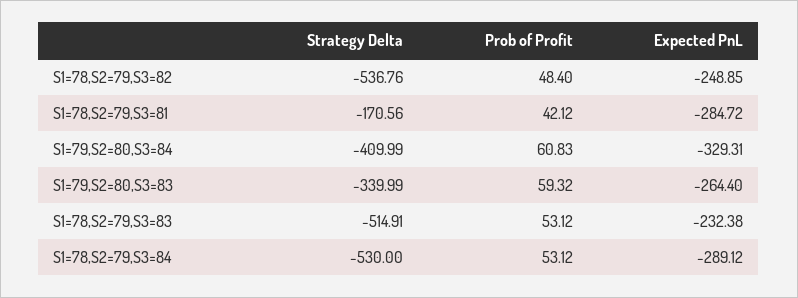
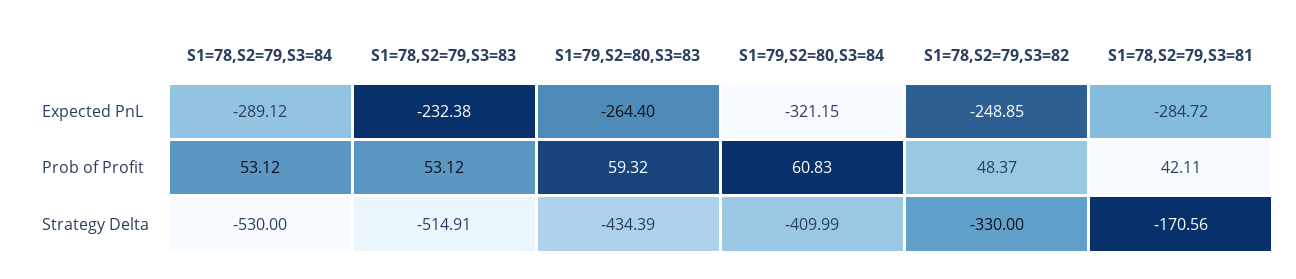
  {
    "Strategy Delta": {
-     "S1=78,S2=79,S3=82": -536.76,
+     "S1=78,S2=79,S3=82": -330,
      "S1=78,S2=79,S3=81": -170.56,
      "S1=79,S2=80,S3=84": -409.99,
-     "S1=79,S2=80,S3=83": -339.99,
+     "S1=79,S2=80,S3=83": -434.39,
      "S1=78,S2=79,S3=83": -514.91,
      "S1=78,S2=79,S3=84": -530
    },
    "Prob of Profit": {
-     "S1=78,S2=79,S3=82": 48.4,
+     "S1=78,S2=79,S3=82": 48.37,
-     "S1=78,S2=79,S3=81": 42.12,
+     "S1=78,S2=79,S3=81": 42.11,
      "S1=79,S2=80,S3=84": 60.83,
      "S1=79,S2=80,S3=83": 59.32,
      "S1=78,S2=79,S3=83": 53.12,
      "S1=78,S2=79,S3=84": 53.12
    },
    "Expected PnL": {
      "S1=78,S2=79,S3=82": -248.85,
      "S1=78,S2=79,S3=81": -284.72,
-     "S1=79,S2=80,S3=84": -329.31,
+     "S1=79,S2=80,S3=84": -321.15,
      "S1=79,S2=80,S3=83": -264.4,
      "S1=78,S2=79,S3=83": -232.38,
      "S1=78,S2=79,S3=84": -289.12
    }
  }

